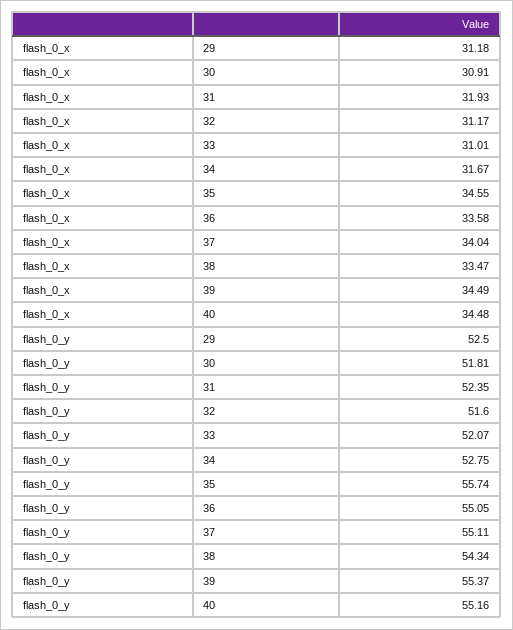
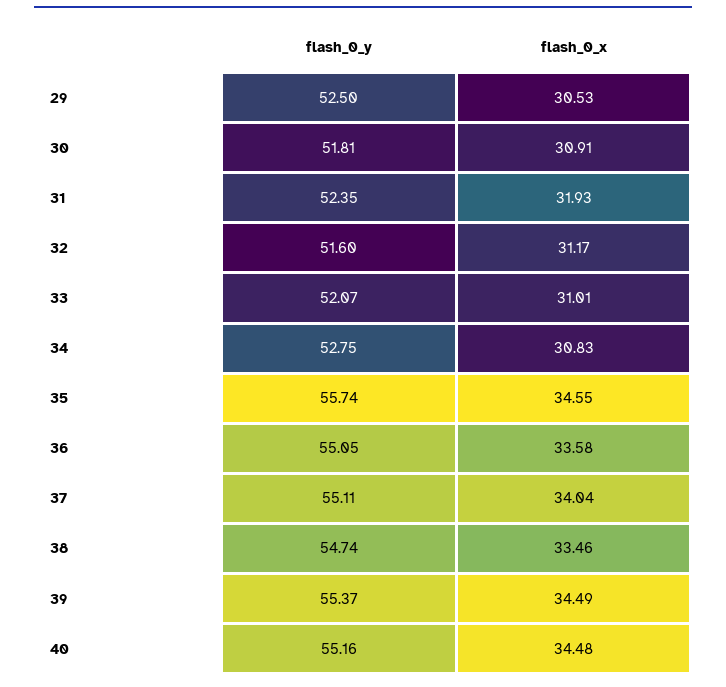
  {
    "flash_0_x": {
-     "29": 31.18,
+     "29": 30.53,
      "30": 30.91,
      "31": 31.93,
      "32": 31.17,
      "33": 31.01,
-     "34": 31.67,
+     "34": 30.83,
      "35": 34.55,
      "36": 33.58,
      "37": 34.04,
-     "38": 33.47,
+     "38": 33.46,
      "39": 34.49,
      "40": 34.48
    },
    "flash_0_y": {
      "29": 52.5,
      "30": 51.81,
      "31": 52.35,
      "32": 51.6,
      "33": 52.07,
      "34": 52.75,
      "35": 55.74,
      "36": 55.05,
      "37": 55.11,
-     "38": 54.34,
+     "38": 54.74,
      "39": 55.37,
      "40": 55.16
    }
  }

